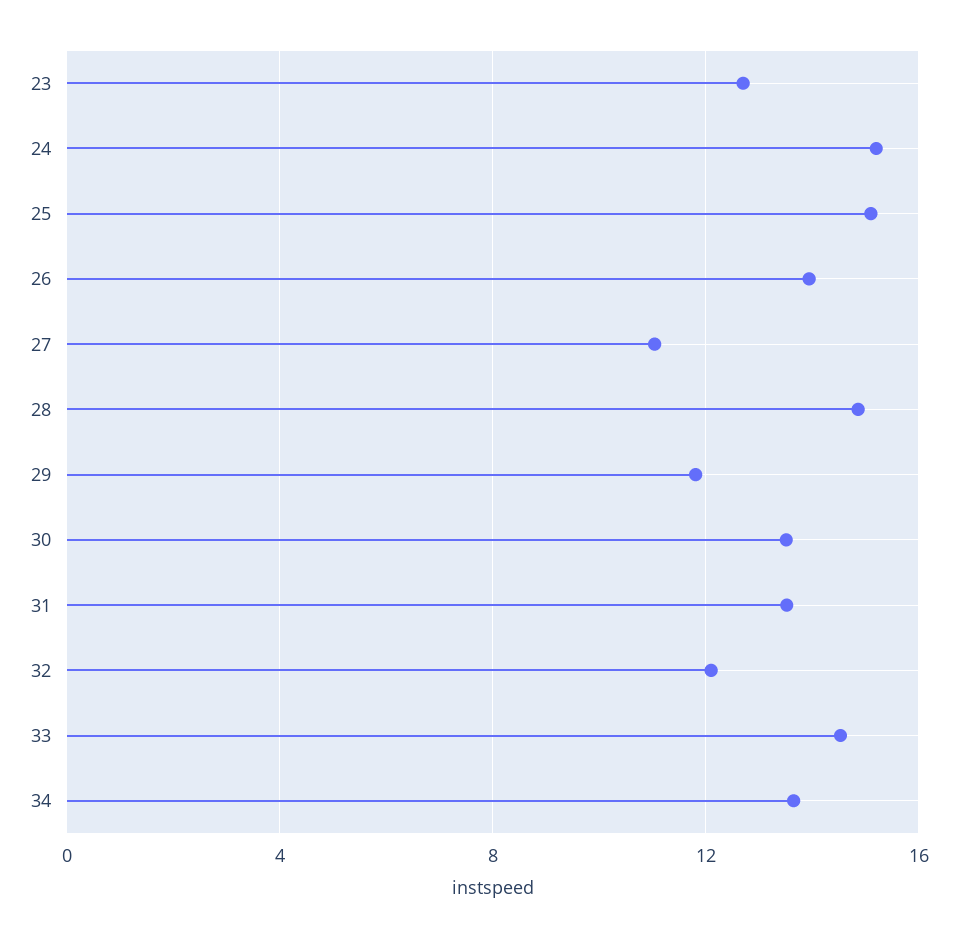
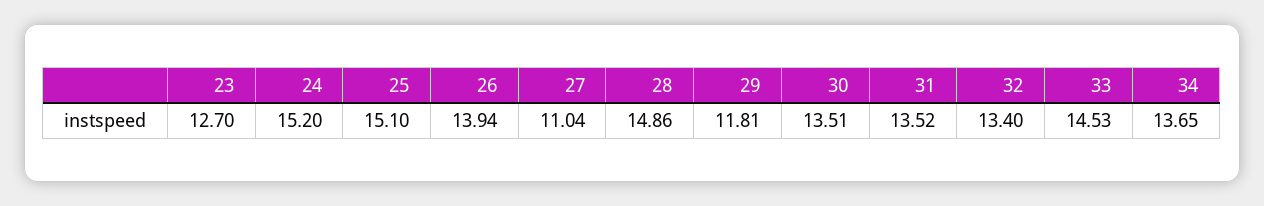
  {
    "23": 12.7,
    "24": 15.2,
    "25": 15.1,
    "26": 13.94,
    "27": 11.04,
    "28": 14.86,
    "29": 11.81,
    "30": 13.51,
    "31": 13.52,
-   "32": 12,
+   "32": 13.4,
    "33": 14.53,
    "34": 13.65
  }

